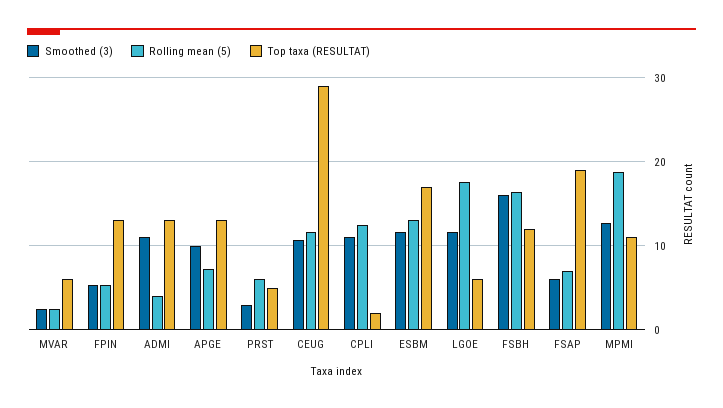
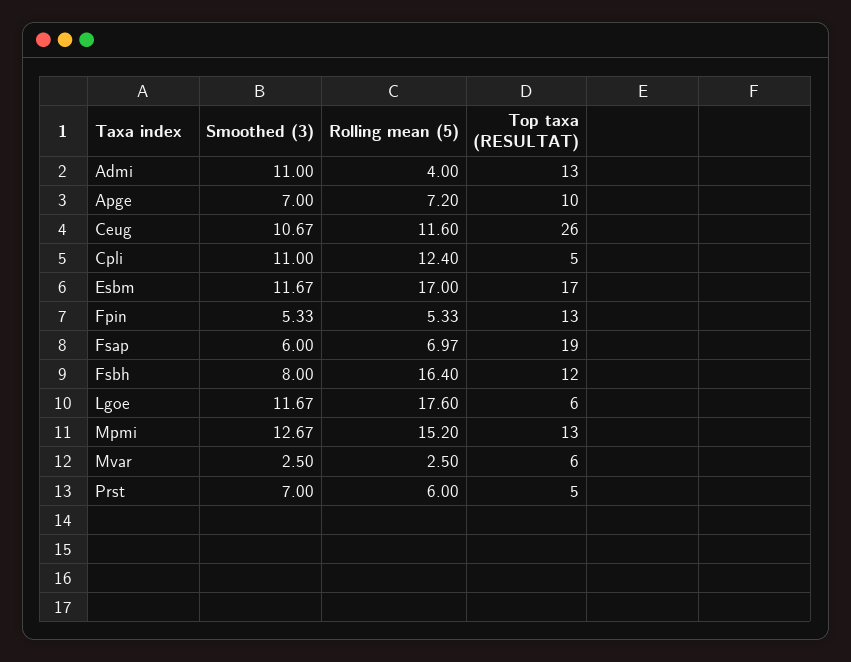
  {
    "Smoothed (3)": {
      "MVAR": 2.5,
      "FPIN": 5.33,
      "ADMI": 11,
-     "APGE": 10,
+     "APGE": 7,
-     "PRST": 3,
+     "PRST": 7,
      "CEUG": 10.67,
      "CPLI": 11,
      "ESBM": 11.67,
      "LGOE": 11.67,
-     "FSBH": 16,
+     "FSBH": 8,
      "FSAP": 6,
      "MPMI": 12.67
    },
    "Rolling mean (5)": {
      "MVAR": 2.5,
      "FPIN": 5.33,
      "ADMI": 4,
      "APGE": 7.2,
      "PRST": 6,
      "CEUG": 11.6,
      "CPLI": 12.4,
-     "ESBM": 13,
+     "ESBM": 17,
      "LGOE": 17.6,
      "FSBH": 16.4,
      "FSAP": 6.97,
-     "MPMI": 19
+     "MPMI": 15.2
    },
    "Top taxa (RESULTAT)": {
      "MVAR": 6,
      "FPIN": 13,
      "ADMI": 13,
-     "APGE": 13,
+     "APGE": 10,
      "PRST": 5,
-     "CEUG": 29,
+     "CEUG": 26,
-     "CPLI": 2,
+     "CPLI": 5,
      "ESBM": 17,
      "LGOE": 6,
      "FSBH": 12,
      "FSAP": 19,
-     "MPMI": 11
+     "MPMI": 13
    }
  }

